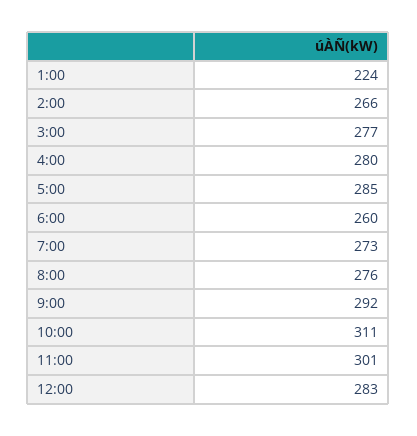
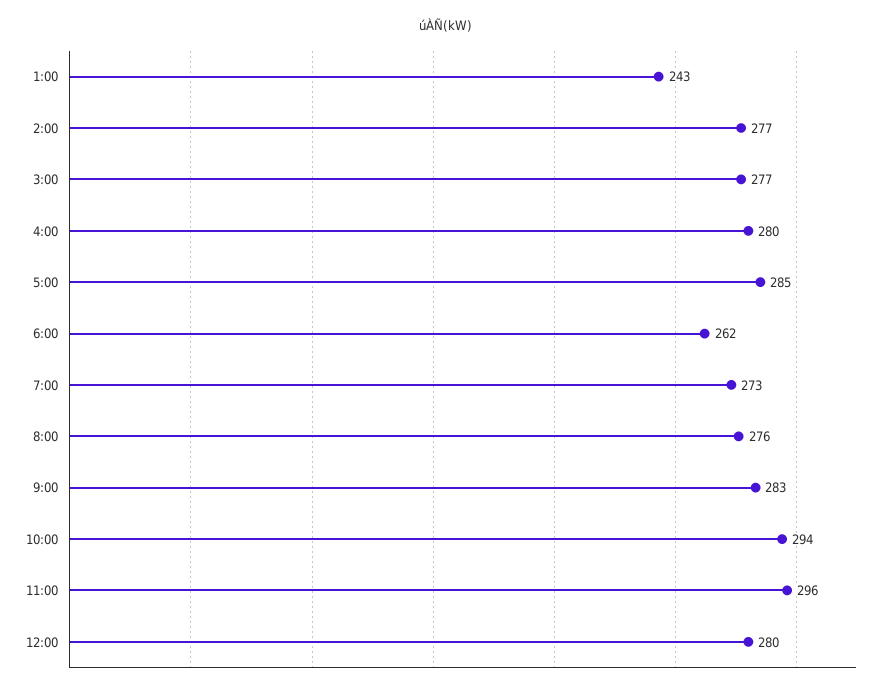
  {
-   "1:00": 224,
+   "1:00": 243,
-   "2:00": 266,
+   "2:00": 277,
    "3:00": 277,
    "4:00": 280,
    "5:00": 285,
-   "6:00": 260,
+   "6:00": 262,
    "7:00": 273,
    "8:00": 276,
-   "9:00": 292,
+   "9:00": 283,
-   "10:00": 311,
+   "10:00": 294,
-   "11:00": 301,
+   "11:00": 296,
-   "12:00": 283
+   "12:00": 280
  }

